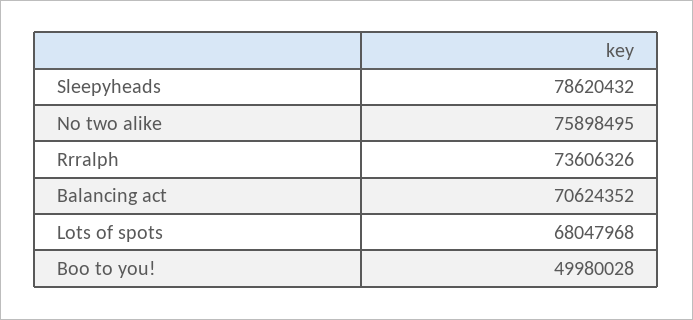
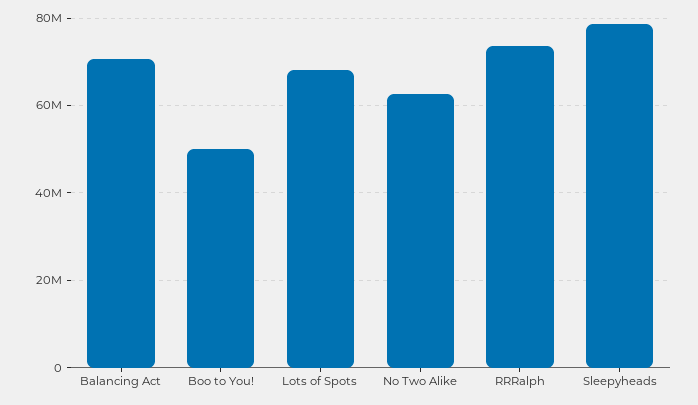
  {
    "Sleepyheads": 78620432,
-   "No two alike": 75898495,
+   "No two alike": 62000000,
    "Rrralph": 73606326,
    "Balancing act": 70624352,
    "Lots of spots": 68047968,
    "Boo to you!": 49980028
  }

